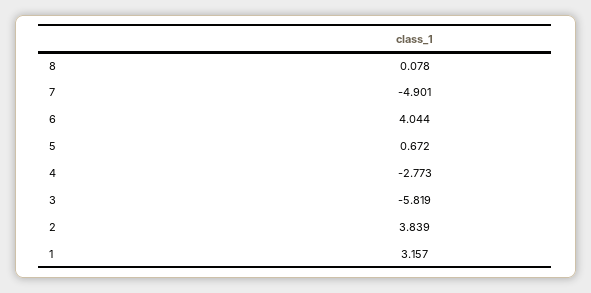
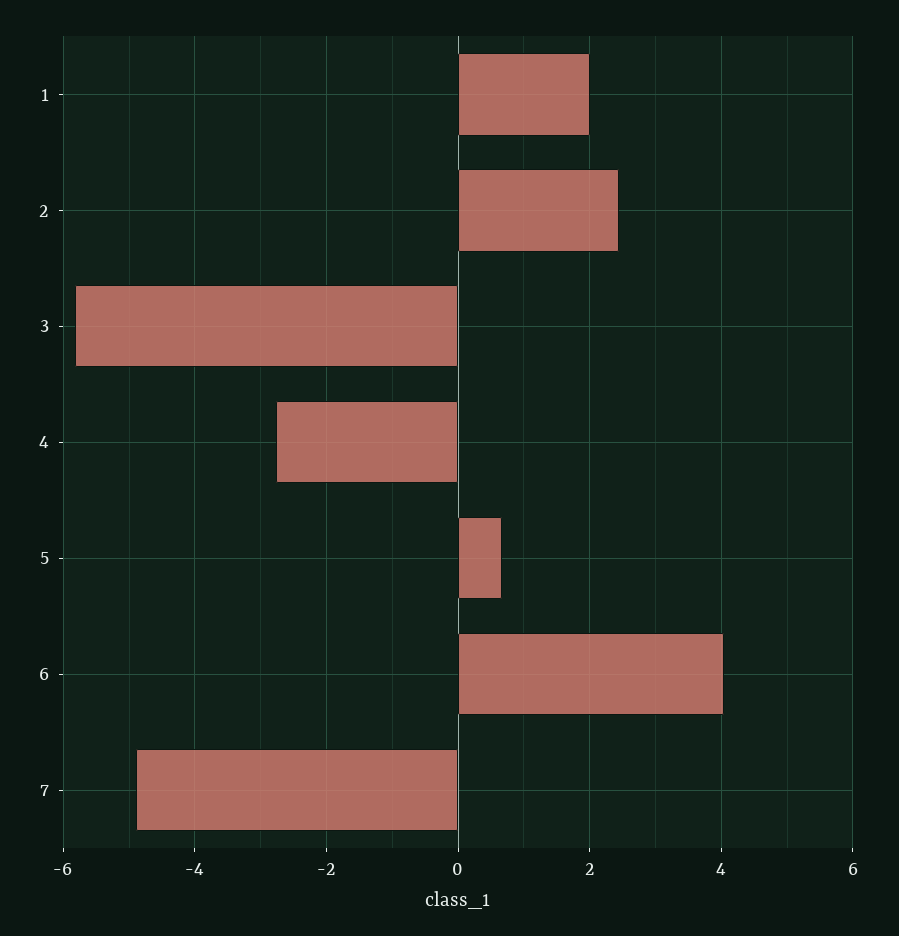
  {
-   "8": 0.078,
    "7": -4.901,
    "6": 4.044,
    "5": 0.672,
    "4": -2.773,
    "3": -5.819,
-   "2": 3.839,
+   "2": 2.4,
-   "1": 3.157
+   "1": 2
  }

